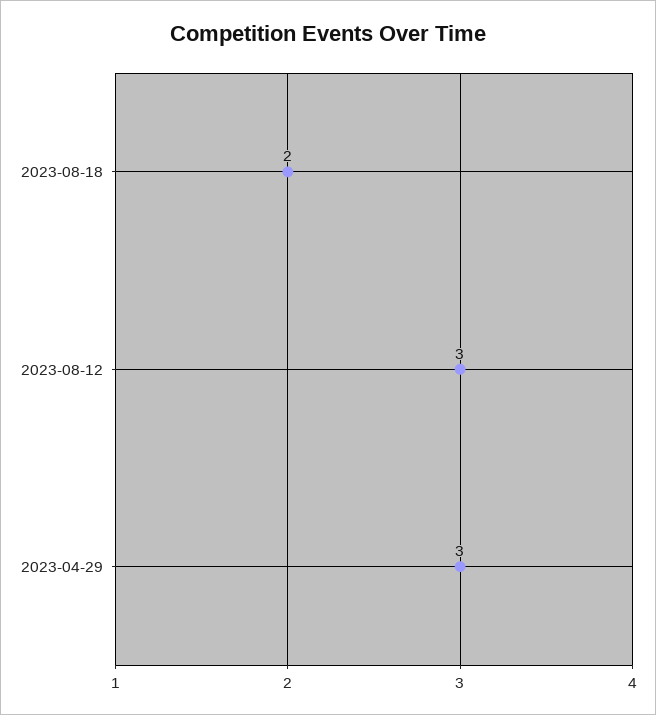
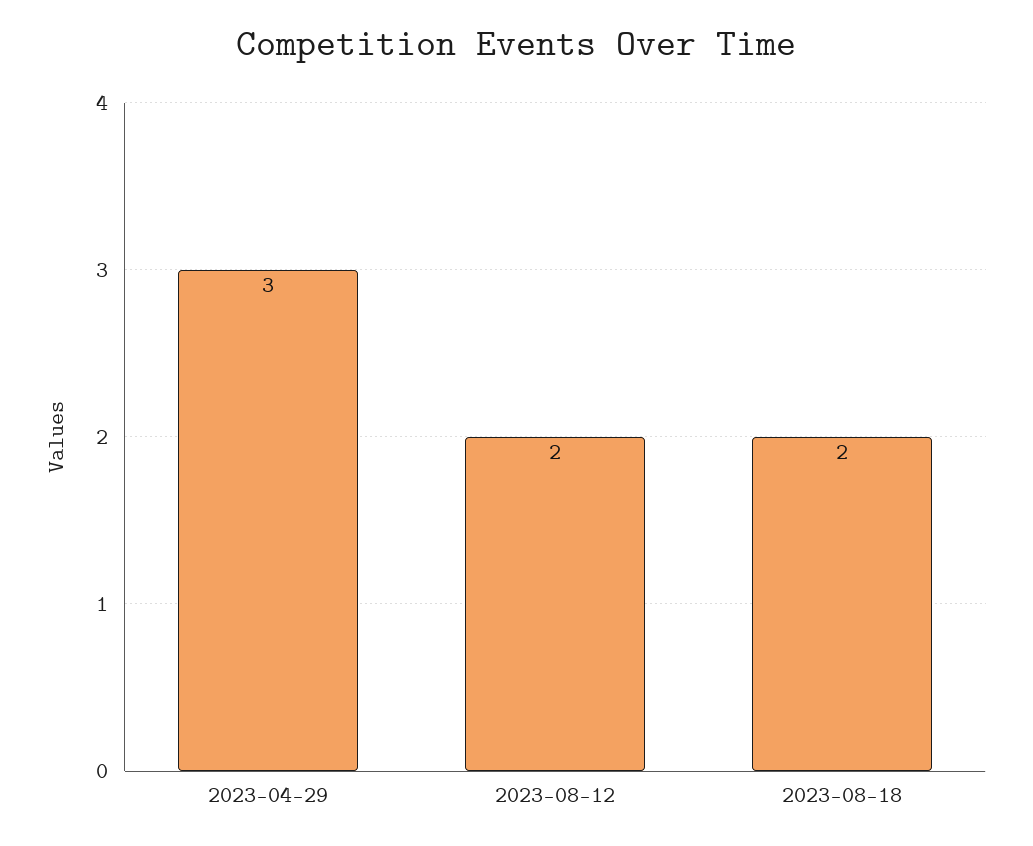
  {
    "2023-08-18": 2,
-   "2023-08-12": 3,
+   "2023-08-12": 2,
    "2023-04-29": 3
  }

